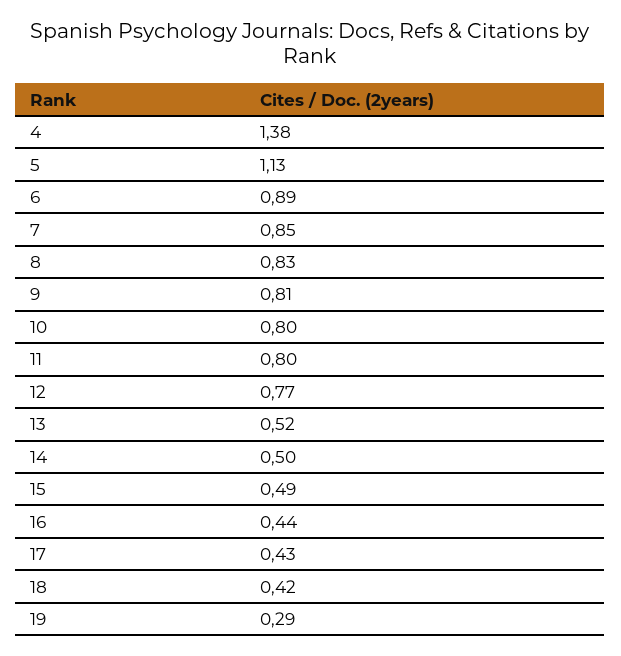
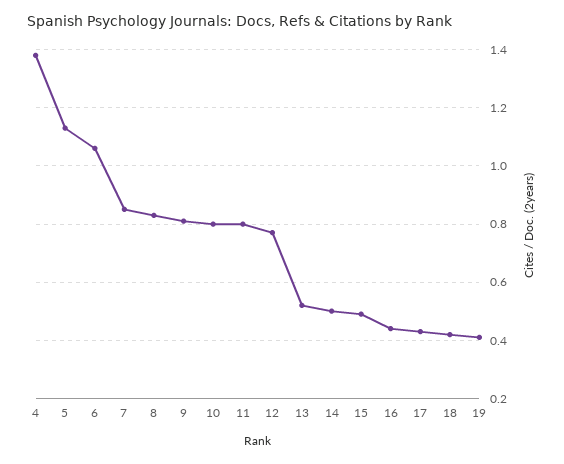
  {
    "4": 1.38,
    "5": 1.13,
-   "6": 0.89,
+   "6": 1.05,
    "7": 0.85,
    "8": 0.83,
    "9": 0.81,
    "10": 0.8,
    "11": 0.8,
    "12": 0.77,
    "13": 0.52,
    "14": 0.5,
    "15": 0.49,
    "16": 0.44,
    "17": 0.43,
    "18": 0.42,
-   "19": 0.29
+   "19": 0.4
  }

